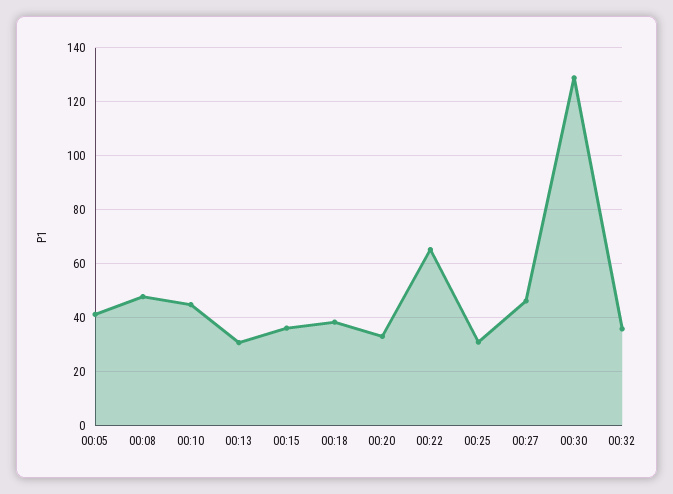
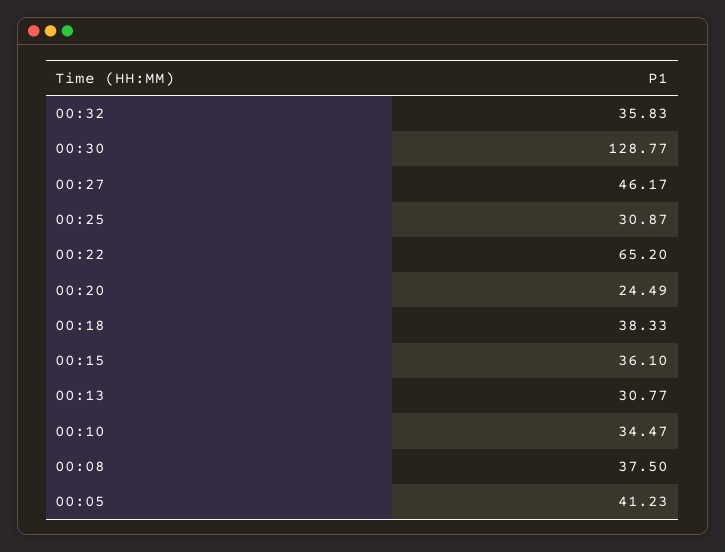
  {
    "00:05": 41.23,
-   "00:08": 47.5,
+   "00:08": 37.5,
-   "00:10": 45,
+   "00:10": 34.47,
    "00:13": 30.77,
    "00:15": 36.1,
    "00:18": 38.33,
-   "00:20": 32.5,
+   "00:20": 24.49,
    "00:22": 65.2,
    "00:25": 30.87,
    "00:27": 46.17,
    "00:30": 128.77,
    "00:32": 35.83
  }

